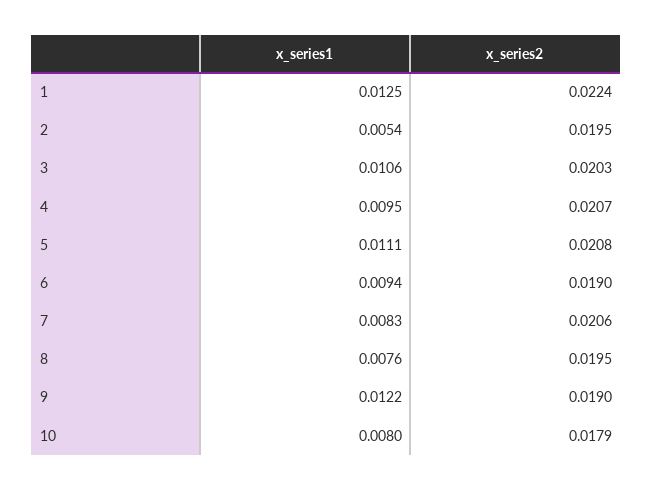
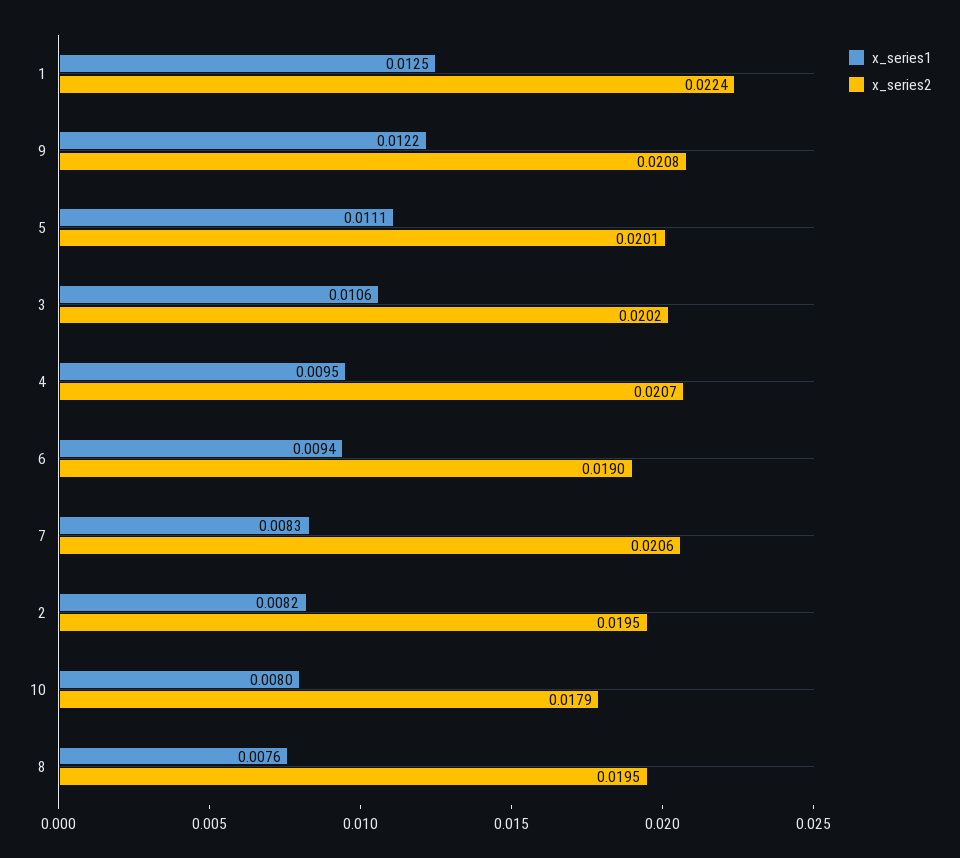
  {
    "x_series1": {
      "1": 0.0125,
-     "2": 0.0054,
+     "2": 0.0082,
      "3": 0.0106,
      "4": 0.0095,
      "5": 0.0111,
      "6": 0.0094,
      "7": 0.0083,
      "8": 0.0076,
      "9": 0.0122,
      "10": 0.008
    },
    "x_series2": {
      "1": 0.0224,
      "2": 0.0195,
-     "3": 0.0203,
+     "3": 0.0202,
      "4": 0.0207,
-     "5": 0.0208,
+     "5": 0.0201,
      "6": 0.019,
      "7": 0.0206,
      "8": 0.0195,
-     "9": 0.019,
+     "9": 0.0208,
      "10": 0.0179
    }
  }

